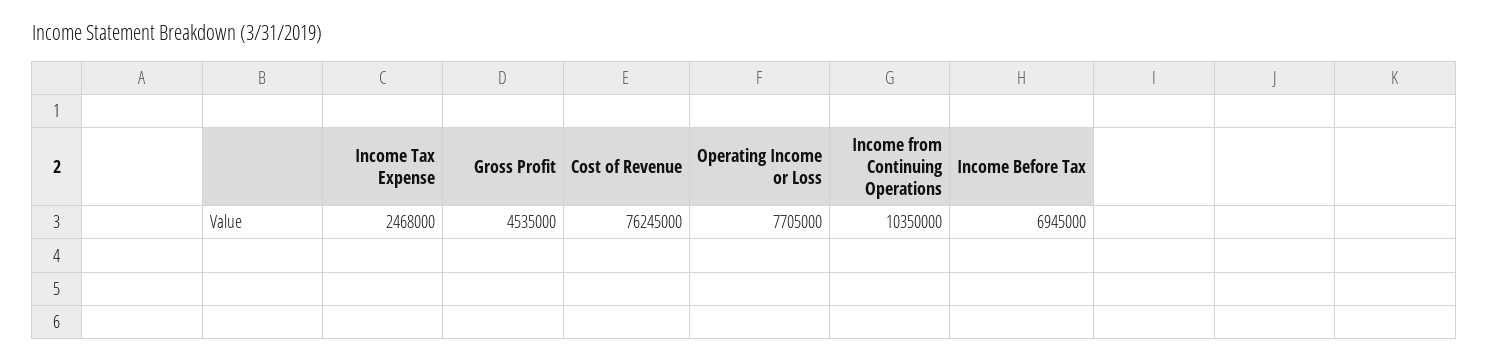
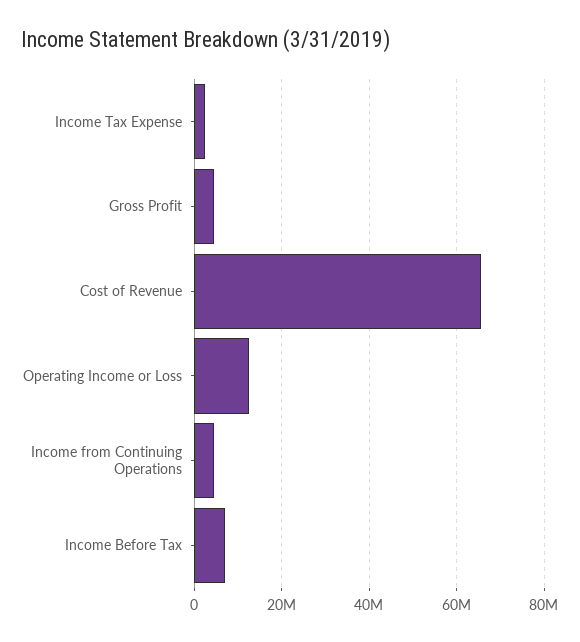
  {
    "Income Tax Expense": 2468000,
    "Gross Profit": 4535000,
-   "Cost of Revenue": 76245000,
+   "Cost of Revenue": 66000000,
-   "Operating Income or Loss": 7705000,
+   "Operating Income or Loss": 12000000,
-   "Income from Continuing Operations": 10350000,
+   "Income from Continuing Operations": 4000000,
    "Income Before Tax": 6945000
  }

